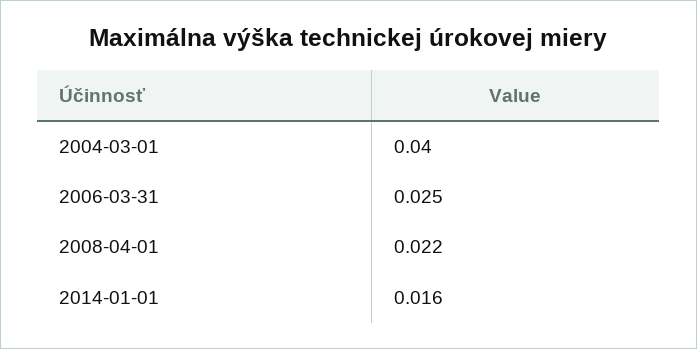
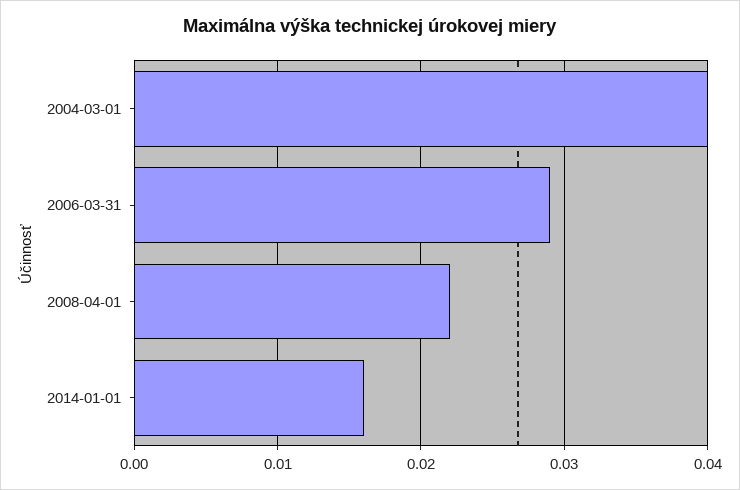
  {
    "2004-03-01": 0.04,
-   "2006-03-31": 0.025,
+   "2006-03-31": 0.029,
    "2008-04-01": 0.022,
    "2014-01-01": 0.016
  }

